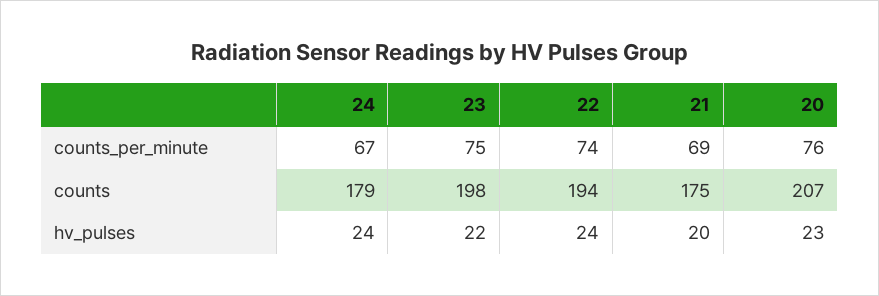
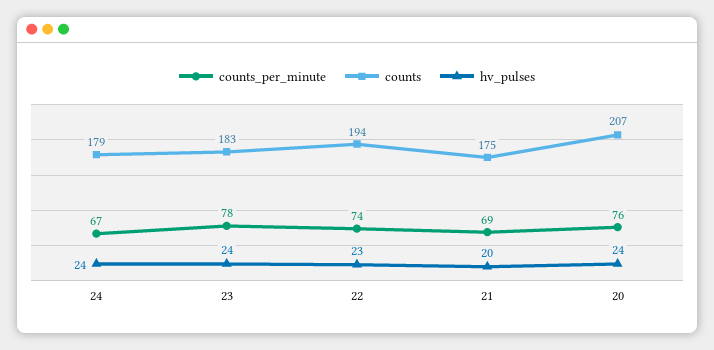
  {
    "counts_per_minute": {
      "24": 67,
-     "23": 75,
+     "23": 78,
      "22": 74,
      "21": 69,
      "20": 76
    },
    "counts": {
      "24": 179,
-     "23": 198,
+     "23": 183,
      "22": 194,
      "21": 175,
      "20": 207
    },
    "hv_pulses": {
      "24": 24,
-     "23": 22,
+     "23": 24,
-     "22": 24,
+     "22": 23,
      "21": 20,
-     "20": 23
+     "20": 24
    }
  }

